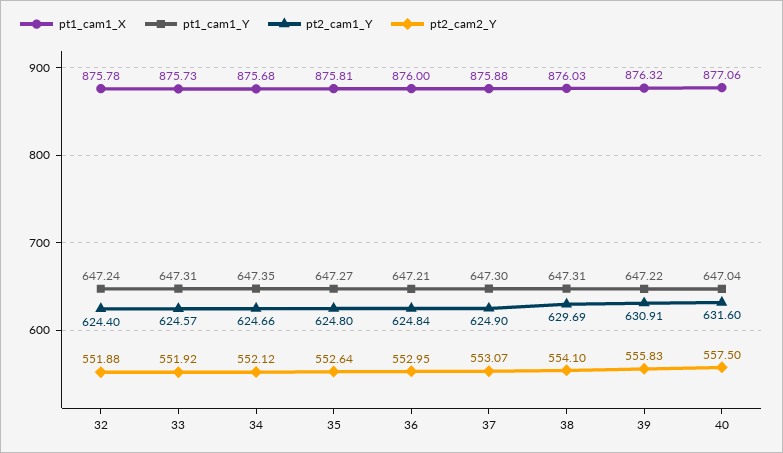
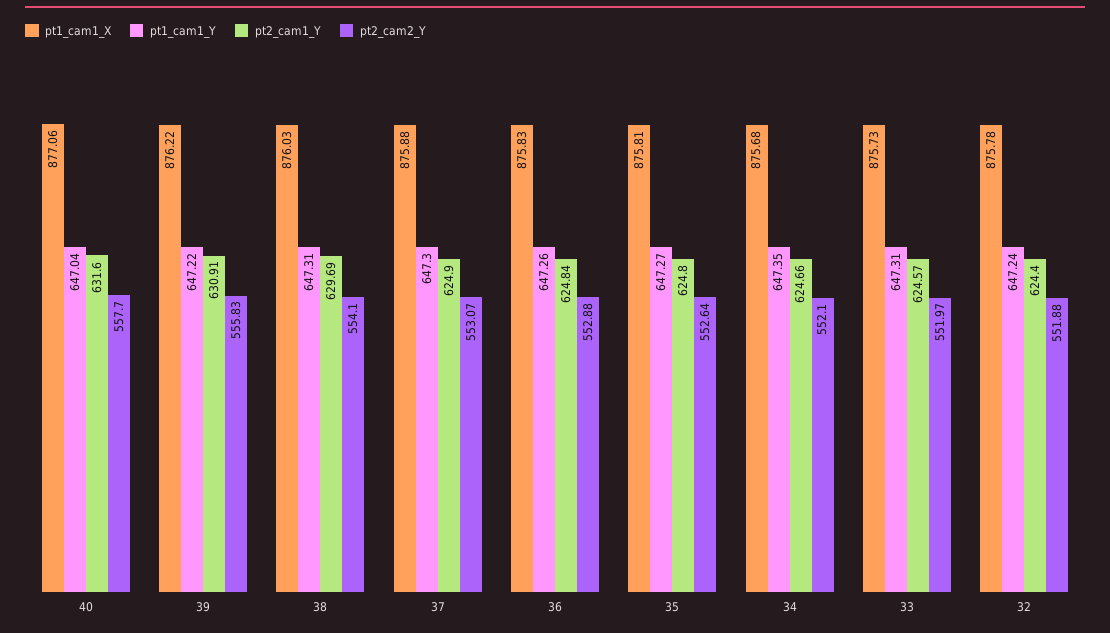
  {
    "pt1_cam1_X": {
      "32": 875.78,
      "33": 875.73,
      "34": 875.68,
      "35": 875.81,
-     "36": 876,
+     "36": 875.83,
      "37": 875.88,
      "38": 876.03,
-     "39": 876.32,
+     "39": 876.22,
      "40": 877.06
    },
    "pt1_cam1_Y": {
      "32": 647.24,
      "33": 647.31,
      "34": 647.35,
      "35": 647.27,
-     "36": 647.21,
+     "36": 647.26,
      "37": 647.3,
      "38": 647.31,
      "39": 647.22,
      "40": 647.04
    },
    "pt2_cam1_Y": {
      "32": 624.4,
      "33": 624.57,
      "34": 624.66,
      "35": 624.8,
      "36": 624.84,
      "37": 624.9,
      "38": 629.69,
      "39": 630.91,
      "40": 631.6
    },
    "pt2_cam2_Y": {
      "32": 551.88,
-     "33": 551.92,
+     "33": 551.97,
-     "34": 552.12,
+     "34": 552.1,
      "35": 552.64,
-     "36": 552.95,
+     "36": 552.88,
      "37": 553.07,
      "38": 554.1,
      "39": 555.83,
-     "40": 557.5
+     "40": 557.7
    }
  }

